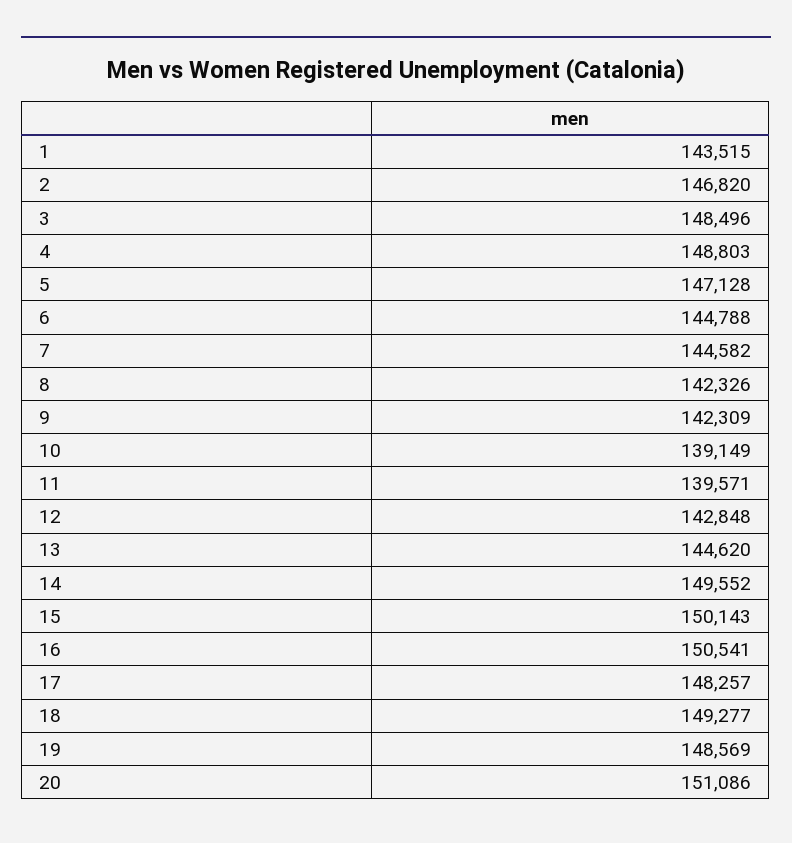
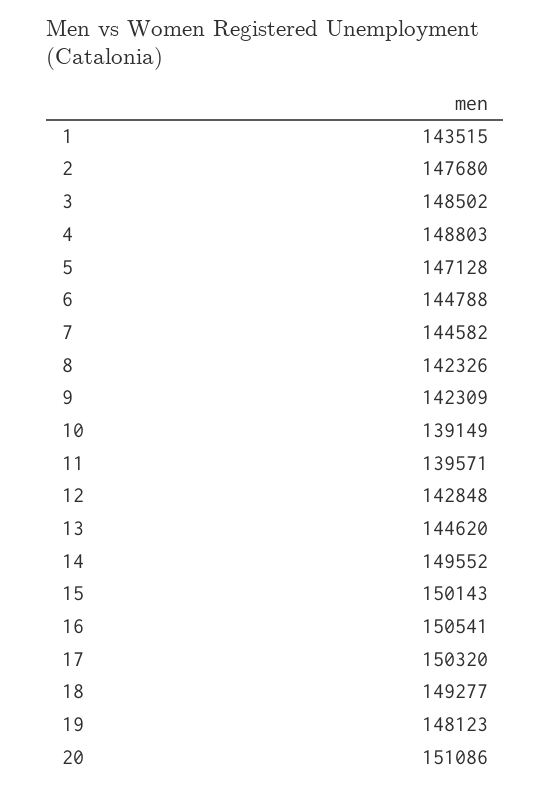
  {
    "1": 143515,
-   "2": 146820,
+   "2": 147680,
-   "3": 148496,
+   "3": 148502,
    "4": 148803,
    "5": 147128,
    "6": 144788,
    "7": 144582,
    "8": 142326,
    "9": 142309,
    "10": 139149,
    "11": 139571,
    "12": 142848,
    "13": 144620,
    "14": 149552,
    "15": 150143,
    "16": 150541,
-   "17": 148257,
+   "17": 150320,
    "18": 149277,
-   "19": 148569,
+   "19": 148123,
    "20": 151086
  }

